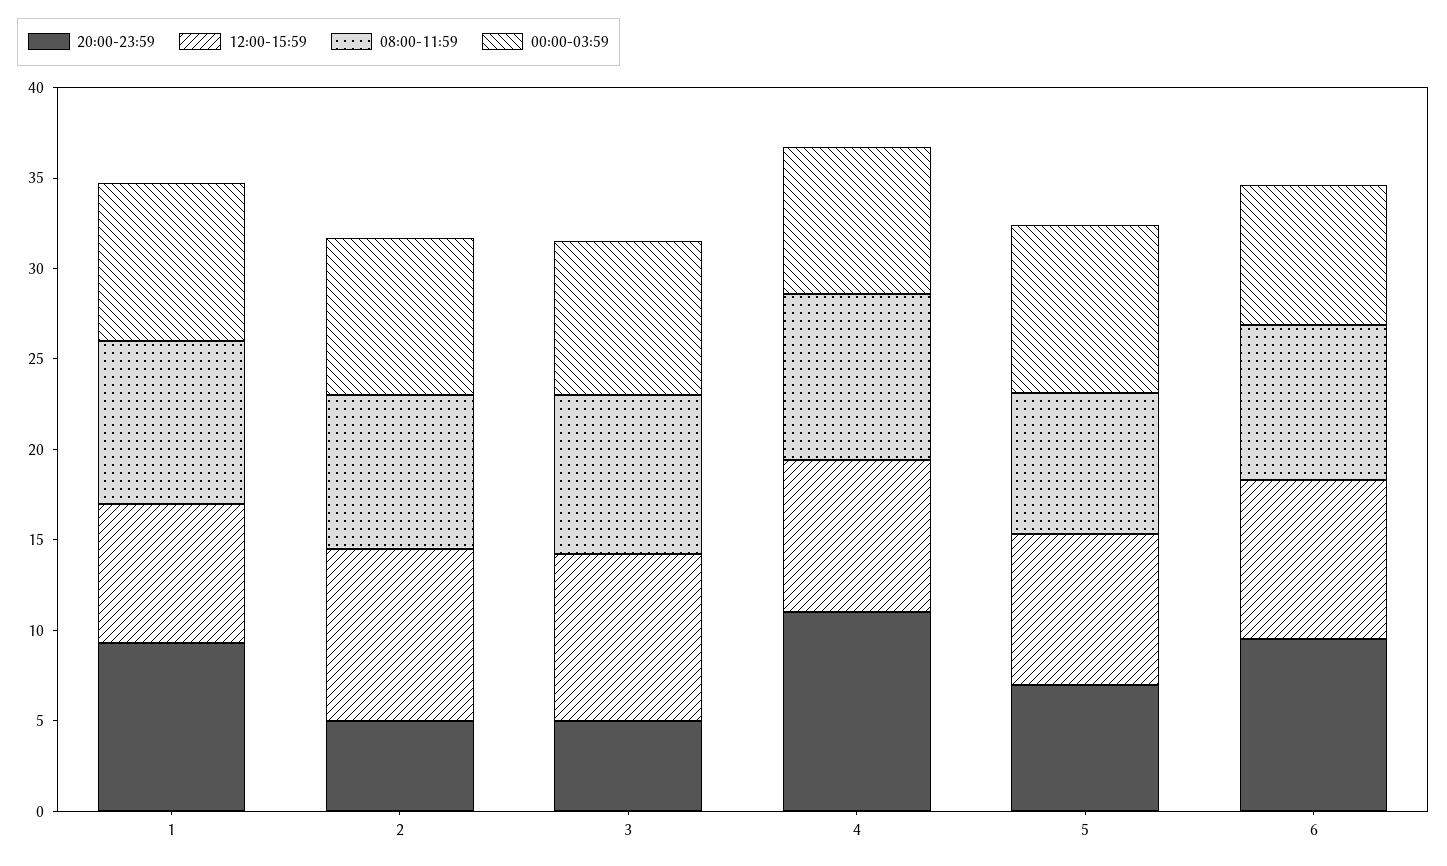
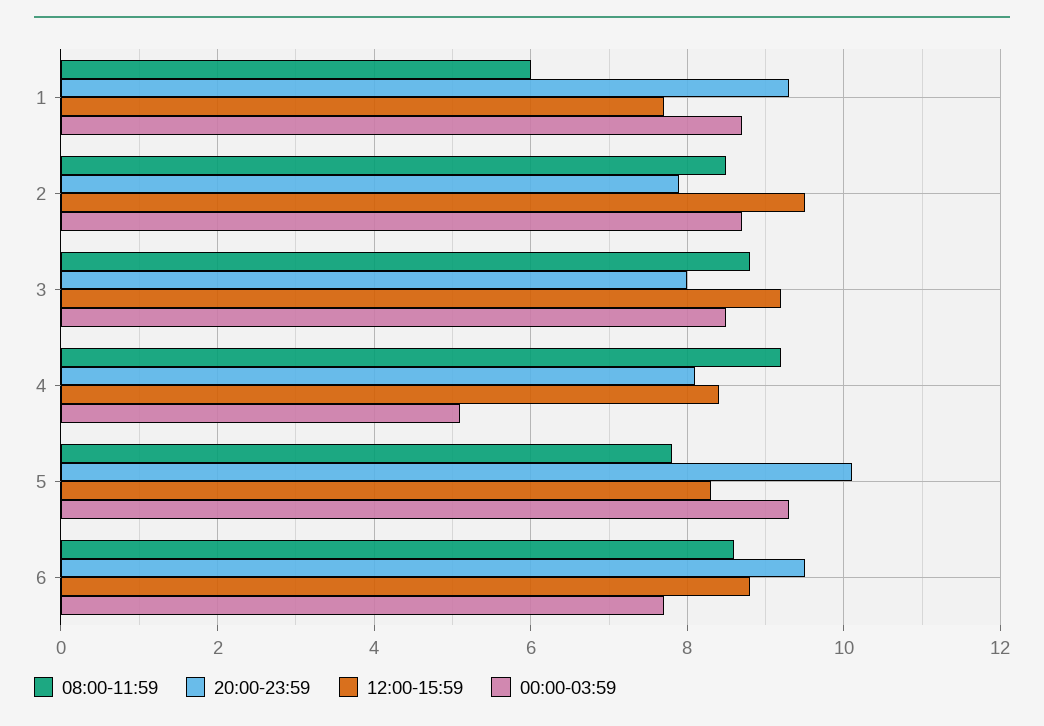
  {
    "20:00-23:59": {
      "1": 9.5,
-     "2": 5,
+     "2": 8,
-     "3": 5,
+     "3": 8,
-     "4": 11,
+     "4": 8,
-     "5": 7,
+     "5": 10,
      "6": 9.5
    },
    "12:00-15:59": {
      "1": 7.5,
      "2": 9.5,
      "3": 9,
      "4": 8.5,
      "5": 8.5,
      "6": 9
    },
    "08:00-11:59": {
-     "1": 9,
+     "1": 6,
      "2": 8.5,
      "3": 9,
      "4": 9,
      "5": 8,
      "6": 8.5
    },
    "00:00-03:59": {
      "1": 8.5,
      "2": 8.5,
      "3": 8.5,
-     "4": 8,
+     "4": 5,
      "5": 9.5,
      "6": 7.5
    }
  }

